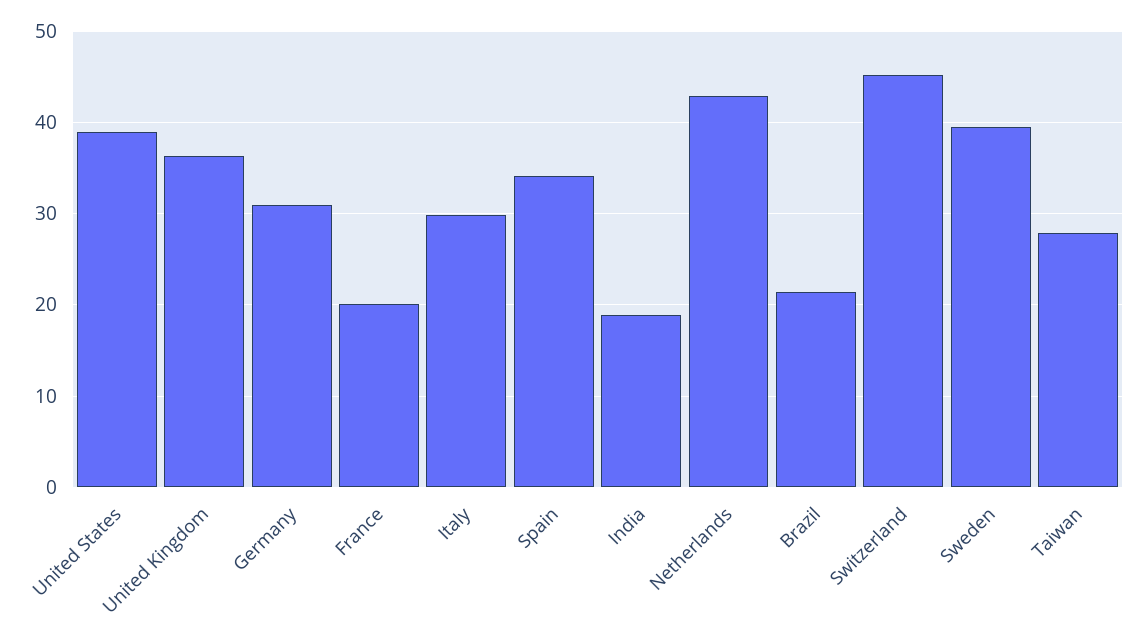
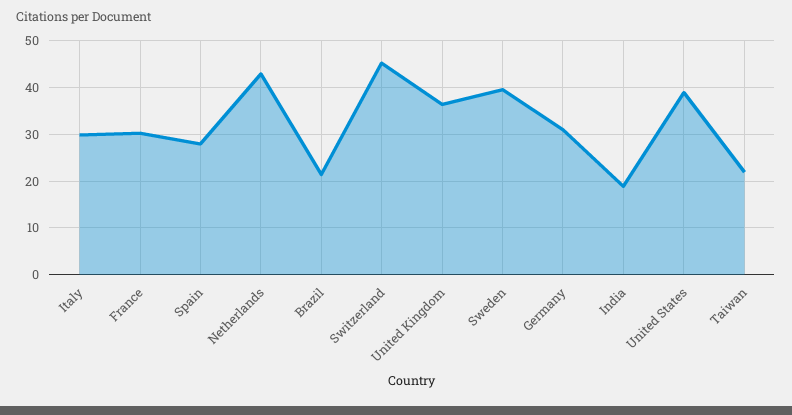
  {
    "United States": 39,
    "United Kingdom": 36,
    "Germany": 31,
-   "France": 20,
+   "France": 30,
    "Italy": 30,
-   "Spain": 34,
+   "Spain": 28,
    "India": 19,
    "Netherlands": 43,
    "Brazil": 21,
    "Switzerland": 45,
    "Sweden": 40,
-   "Taiwan": 28
+   "Taiwan": 22
  }

